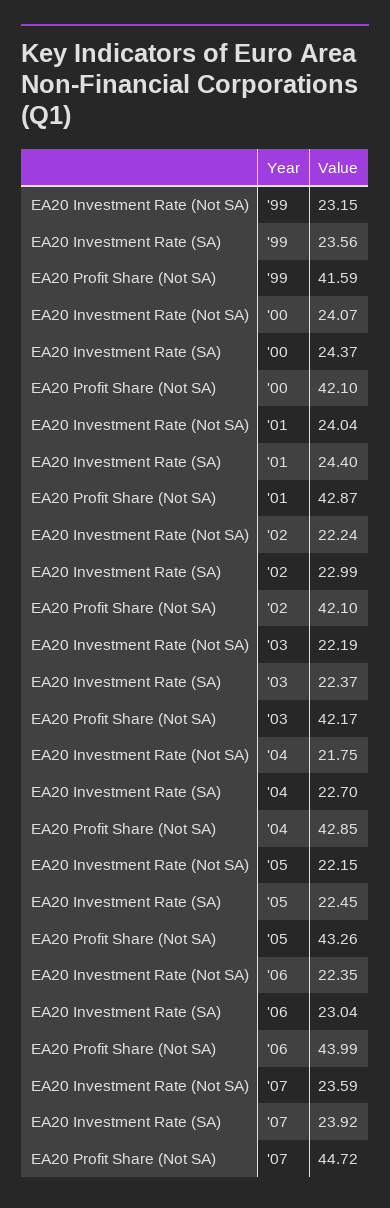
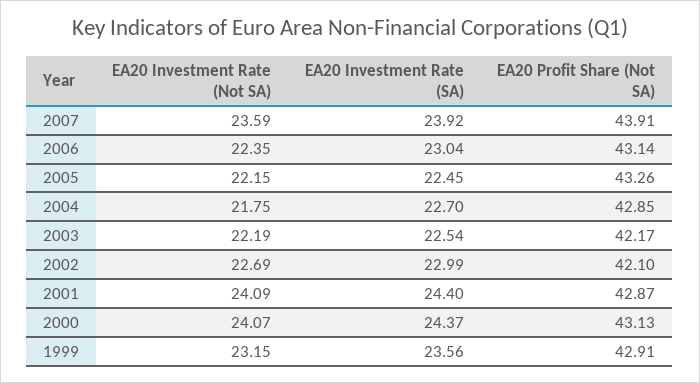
  {
    "EA20 Investment Rate (Not SA)": {
      "'99": 23.15,
      "'00": 24.07,
-     "'01": 24.04,
+     "'01": 24.09,
-     "'02": 22.24,
+     "'02": 22.69,
      "'03": 22.19,
      "'04": 21.75,
      "'05": 22.15,
      "'06": 22.35,
      "'07": 23.59
    },
    "EA20 Investment Rate (SA)": {
      "'99": 23.56,
      "'00": 24.37,
      "'01": 24.4,
      "'02": 22.99,
-     "'03": 22.37,
+     "'03": 22.54,
      "'04": 22.7,
      "'05": 22.45,
      "'06": 23.04,
      "'07": 23.92
    },
    "EA20 Profit Share (Not SA)": {
-     "'99": 41.59,
+     "'99": 42.91,
-     "'00": 42.1,
+     "'00": 43.13,
      "'01": 42.87,
      "'02": 42.1,
      "'03": 42.17,
      "'04": 42.85,
      "'05": 43.26,
-     "'06": 43.99,
+     "'06": 43.14,
-     "'07": 44.72
+     "'07": 43.91
    }
  }

